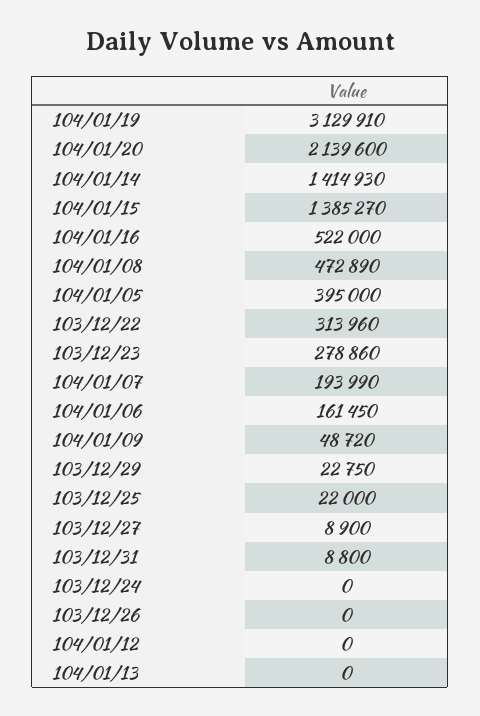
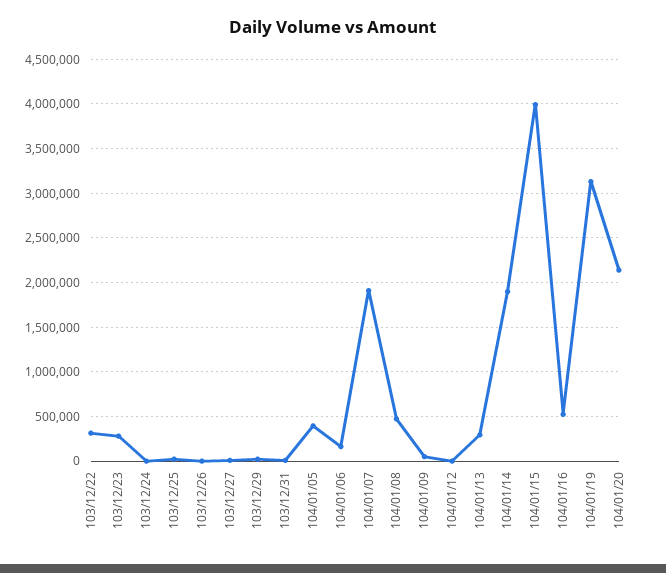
  {
    "104/01/19": 3129910,
    "104/01/20": 2139600,
-   "104/01/14": 1414930,
+   "104/01/14": 1900000,
-   "104/01/15": 1385270,
+   "104/01/15": 4000000,
    "104/01/16": 522000,
    "104/01/08": 472890,
    "104/01/05": 395000,
    "103/12/22": 313960,
    "103/12/23": 278860,
-   "104/01/07": 193990,
+   "104/01/07": 1900000,
    "104/01/06": 161450,
    "104/01/09": 48720,
    "103/12/29": 22750,
    "103/12/25": 22000,
    "103/12/27": 8900,
    "103/12/31": 8800,
    "103/12/24": 0,
    "103/12/26": 0,
    "104/01/12": 0,
-   "104/01/13": 0
+   "104/01/13": 300000
  }

